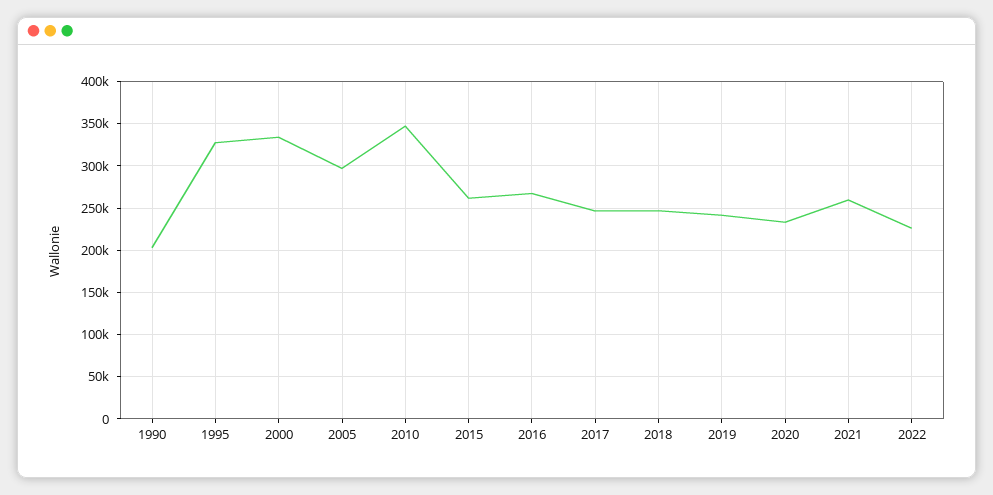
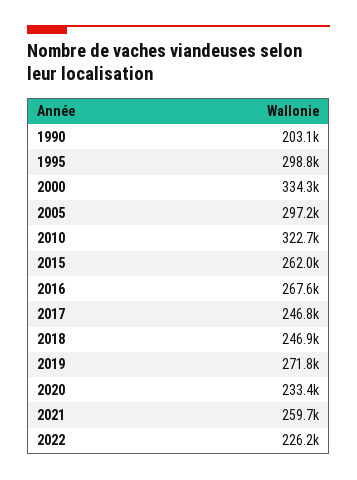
  {
    "1990": 203100,
-   "1995": 330000,
+   "1995": 298800,
    "2000": 334300,
    "2005": 297200,
-   "2010": 350000,
+   "2010": 322700,
    "2015": 262000,
    "2016": 267600,
    "2017": 246800,
    "2018": 246900,
-   "2019": 240000,
+   "2019": 271800,
    "2020": 233400,
    "2021": 259700,
    "2022": 226200
  }

